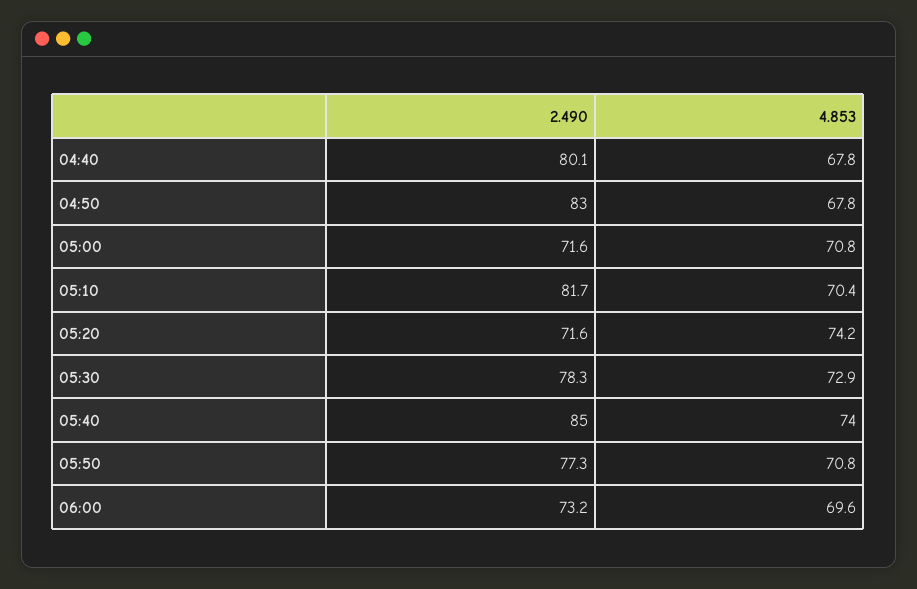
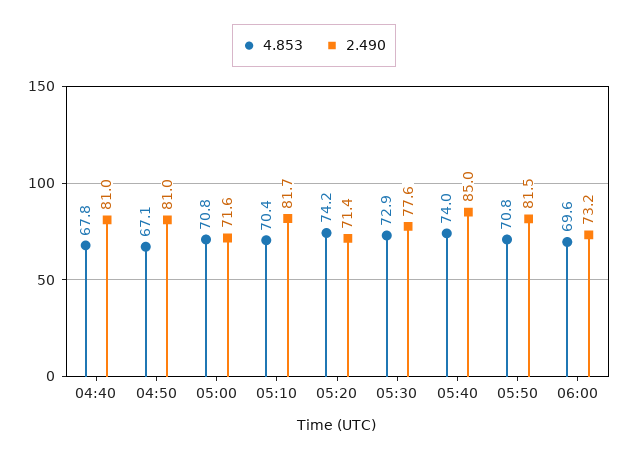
  {
    "2.490": {
-     "04:40": 80.1,
+     "04:40": 81,
-     "04:50": 83,
+     "04:50": 81,
      "05:00": 71.6,
      "05:10": 81.7,
-     "05:20": 71.6,
+     "05:20": 71.4,
-     "05:30": 78.3,
+     "05:30": 77.6,
      "05:40": 85,
-     "05:50": 77.3,
+     "05:50": 81.5,
      "06:00": 73.2
    },
    "4.853": {
      "04:40": 67.8,
-     "04:50": 67.8,
+     "04:50": 67.1,
      "05:00": 70.8,
      "05:10": 70.4,
      "05:20": 74.2,
      "05:30": 72.9,
      "05:40": 74,
      "05:50": 70.8,
      "06:00": 69.6
    }
  }

